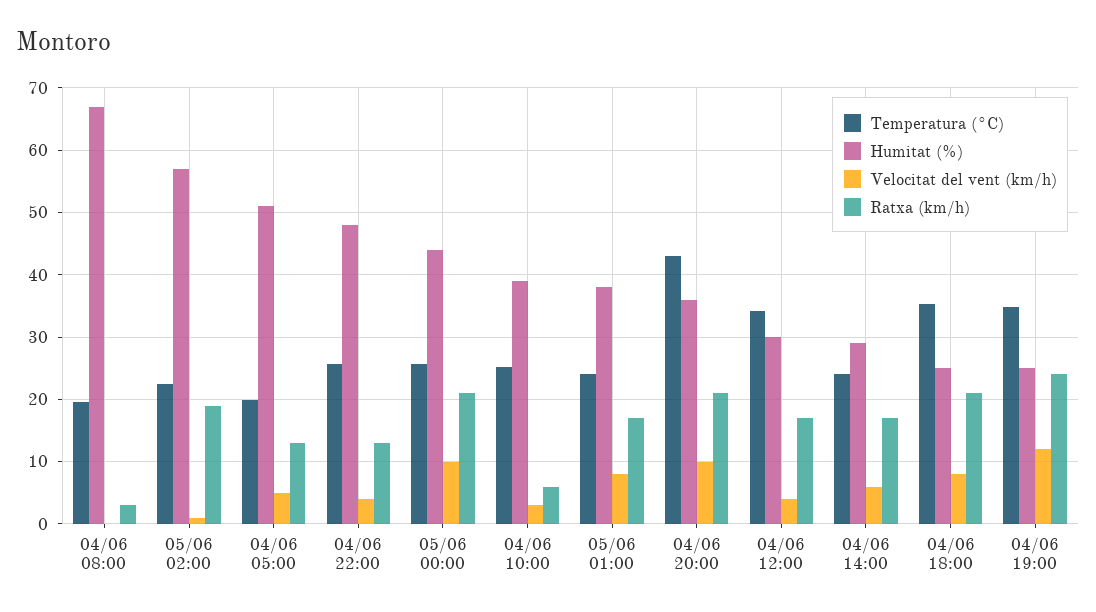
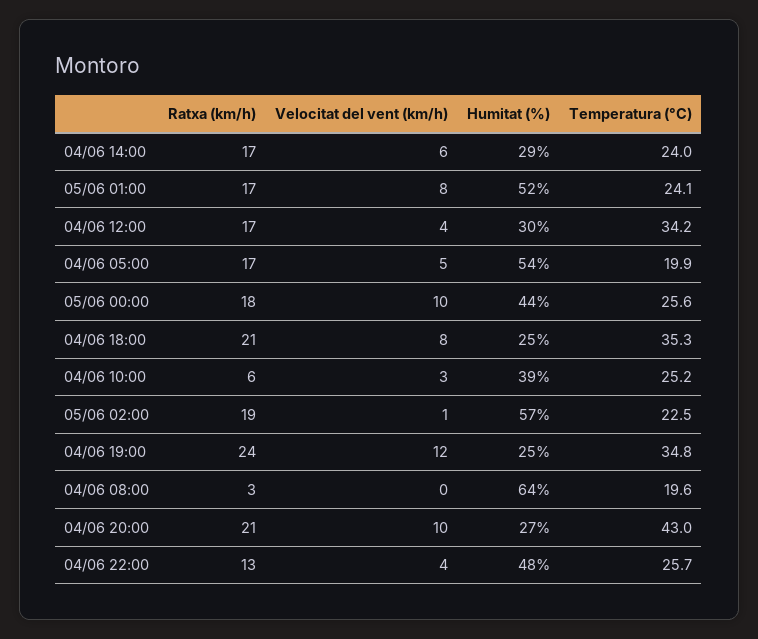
  {
    "Temperatura (°C)": {
      "04/06 08:00": 19.6,
      "05/06 02:00": 22.5,
      "04/06 05:00": 19.9,
      "04/06 22:00": 25.7,
      "05/06 00:00": 25.6,
      "04/06 10:00": 25.2,
      "05/06 01:00": 24.1,
      "04/06 20:00": 43,
      "04/06 12:00": 34.2,
      "04/06 14:00": 24,
      "04/06 18:00": 35.3,
      "04/06 19:00": 34.8
    },
    "Humitat (%)": {
-     "04/06 08:00": 67,
+     "04/06 08:00": 64,
      "05/06 02:00": 57,
-     "04/06 05:00": 51,
+     "04/06 05:00": 54,
      "04/06 22:00": 48,
      "05/06 00:00": 44,
      "04/06 10:00": 39,
-     "05/06 01:00": 38,
+     "05/06 01:00": 52,
-     "04/06 20:00": 36,
+     "04/06 20:00": 27,
      "04/06 12:00": 30,
      "04/06 14:00": 29,
      "04/06 18:00": 25,
      "04/06 19:00": 25
    },
    "Velocitat del vent (km/h)": {
      "04/06 08:00": 0,
      "05/06 02:00": 1,
      "04/06 05:00": 5,
      "04/06 22:00": 4,
      "05/06 00:00": 10,
      "04/06 10:00": 3,
      "05/06 01:00": 8,
      "04/06 20:00": 10,
      "04/06 12:00": 4,
      "04/06 14:00": 6,
      "04/06 18:00": 8,
      "04/06 19:00": 12
    },
    "Ratxa (km/h)": {
      "04/06 08:00": 3,
      "05/06 02:00": 19,
-     "04/06 05:00": 13,
+     "04/06 05:00": 17,
      "04/06 22:00": 13,
-     "05/06 00:00": 21,
+     "05/06 00:00": 18,
      "04/06 10:00": 6,
      "05/06 01:00": 17,
      "04/06 20:00": 21,
      "04/06 12:00": 17,
      "04/06 14:00": 17,
      "04/06 18:00": 21,
      "04/06 19:00": 24
    }
  }

